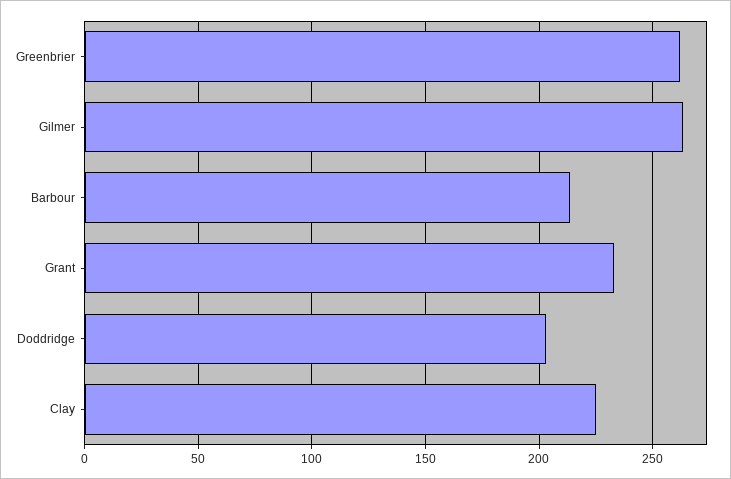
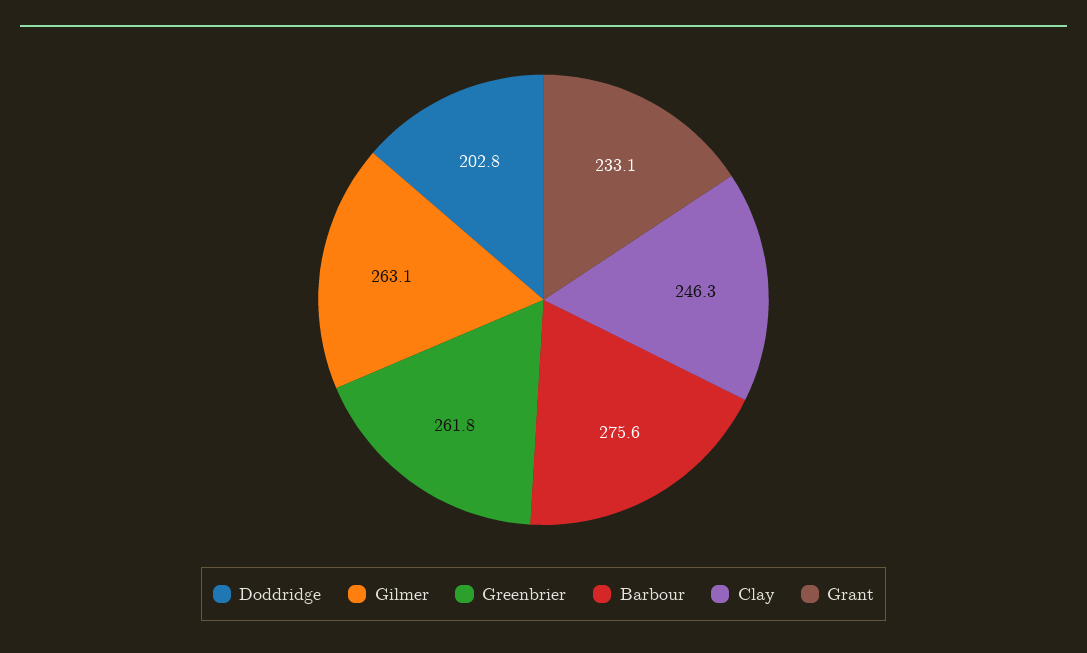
  {
    "Greenbrier": 261.8,
    "Gilmer": 263.1,
-   "Barbour": 215,
+   "Barbour": 275.6,
    "Grant": 233.1,
    "Doddridge": 202.8,
-   "Clay": 225
+   "Clay": 246.3
  }

